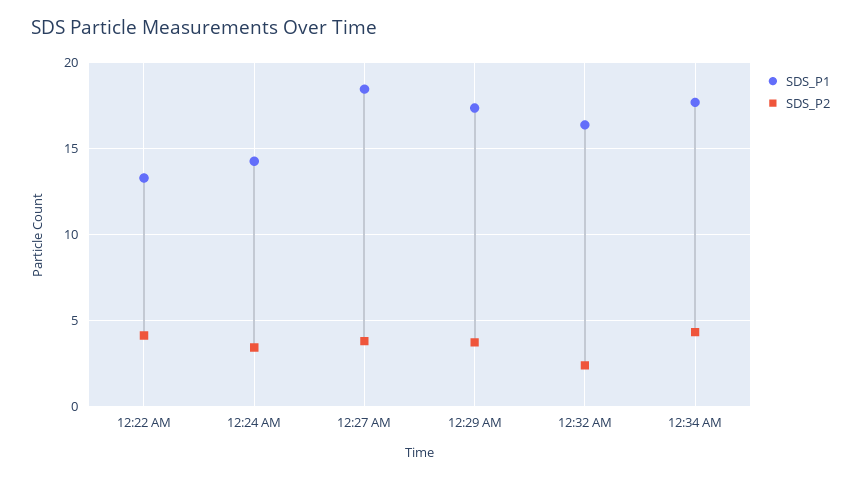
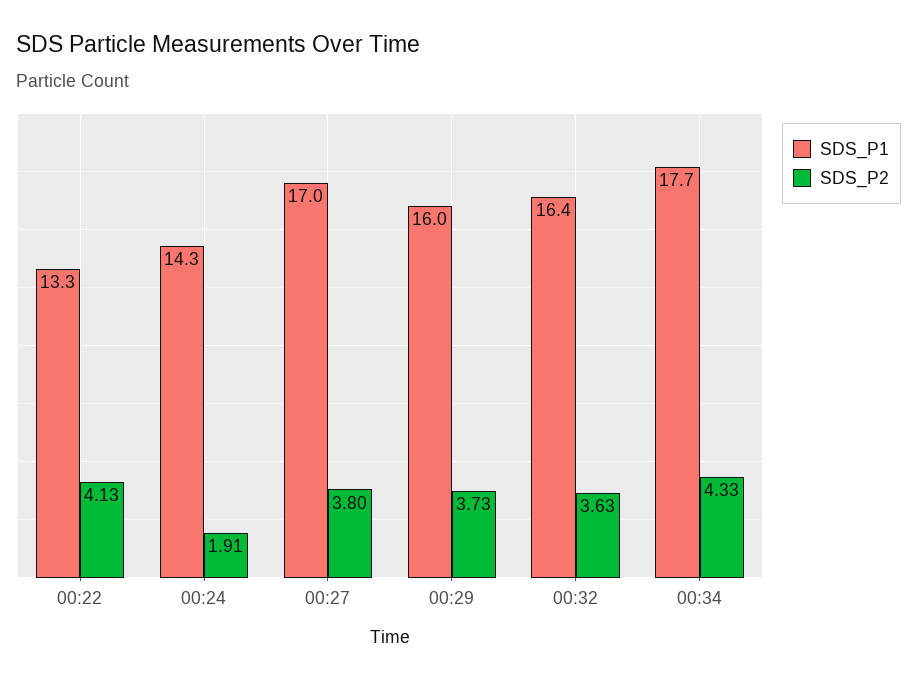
  {
    "SDS_P1": {
      "12:22 AM": 13.3,
      "12:24 AM": 14.3,
-     "12:27 AM": 18.5,
+     "12:27 AM": 17,
-     "12:29 AM": 17.5,
+     "12:29 AM": 16,
      "12:32 AM": 16.4,
      "12:34 AM": 17.7
    },
    "SDS_P2": {
      "12:22 AM": 4.13,
-     "12:24 AM": 3.5,
+     "12:24 AM": 1.91,
      "12:27 AM": 3.8,
      "12:29 AM": 3.73,
-     "12:32 AM": 2.5,
+     "12:32 AM": 3.63,
      "12:34 AM": 4.33
    }
  }

